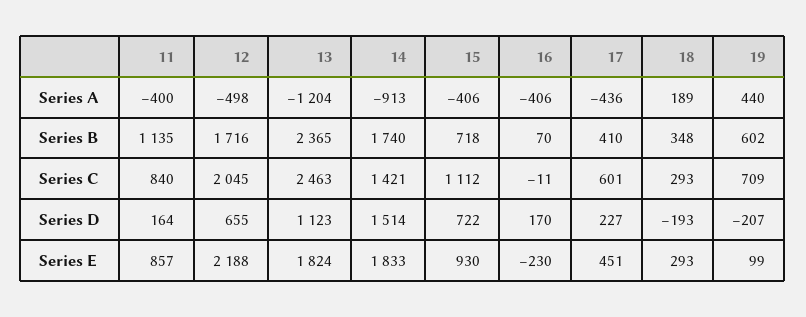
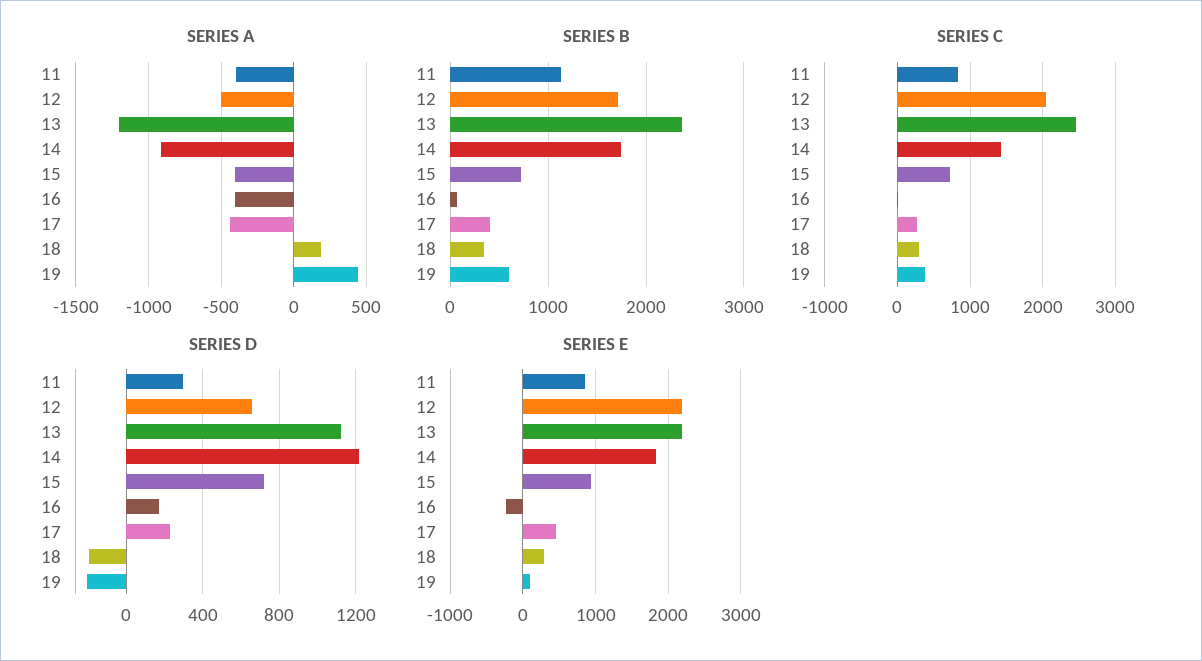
  {
    "Series A": {
      "11": -400,
      "12": -498,
      "13": -1204,
      "14": -913,
      "15": -406,
      "16": -406,
      "17": -436,
      "18": 189,
      "19": 440
    },
    "Series B": {
      "11": 1135,
      "12": 1716,
      "13": 2365,
      "14": 1740,
      "15": 718,
      "16": 70,
      "17": 410,
      "18": 348,
      "19": 602
    },
    "Series C": {
      "11": 840,
      "12": 2045,
      "13": 2463,
      "14": 1421,
-     "15": 1112,
+     "15": 700,
      "16": -11,
-     "17": 601,
+     "17": 300,
      "18": 293,
-     "19": 709
+     "19": 400
    },
    "Series D": {
-     "11": 164,
+     "11": 300,
      "12": 655,
      "13": 1123,
-     "14": 1514,
+     "14": 1200,
      "15": 722,
      "16": 170,
      "17": 227,
      "18": -193,
      "19": -207
    },
    "Series E": {
      "11": 857,
      "12": 2188,
-     "13": 1824,
+     "13": 2200,
      "14": 1833,
      "15": 930,
      "16": -230,
      "17": 451,
      "18": 293,
      "19": 99
    }
  }

